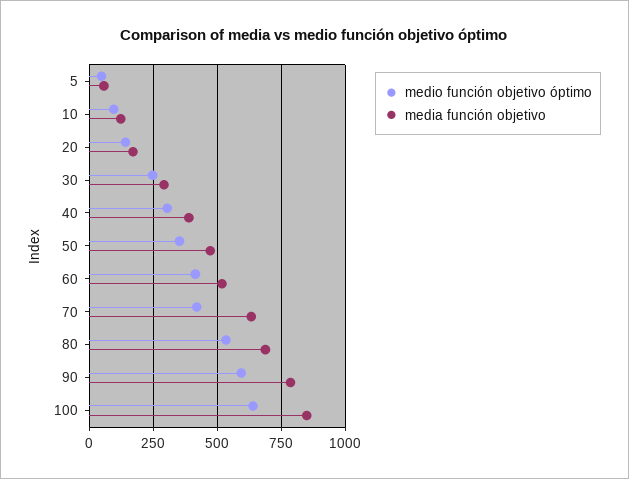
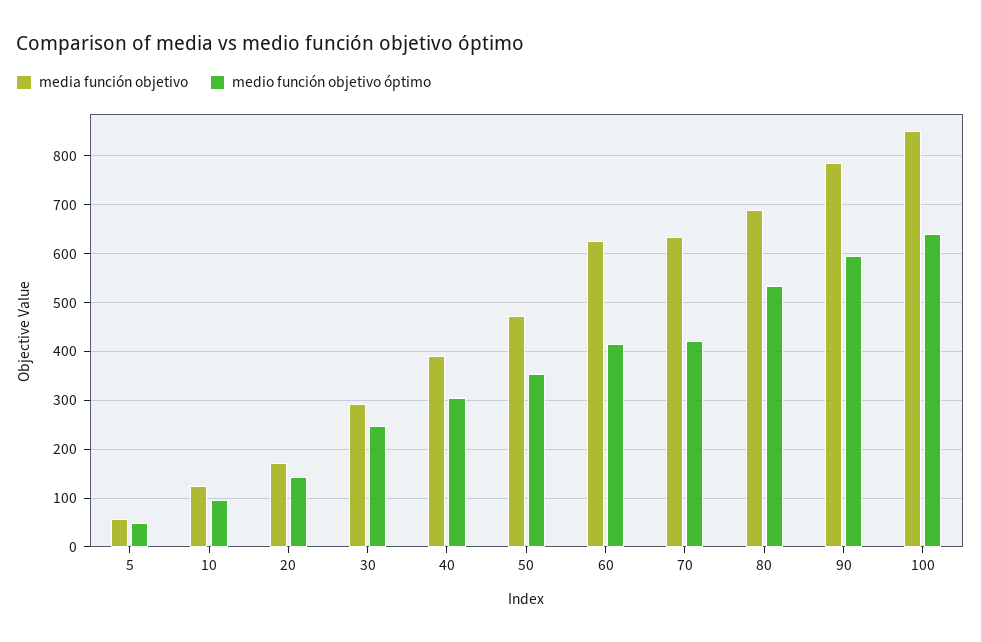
  {
    "medio función objetivo óptimo": {
      "5": 40,
      "10": 100,
      "20": 140,
      "30": 240,
      "40": 300,
      "50": 360,
      "60": 420,
      "70": 420,
      "80": 540,
      "90": 600,
      "100": 640
    },
    "media función objetivo": {
      "5": 60,
      "10": 120,
      "20": 180,
      "30": 300,
      "40": 380,
      "50": 480,
-     "60": 525,
+     "60": 620,
      "70": 640,
      "80": 680,
      "90": 780,
      "100": 860
    }
  }

